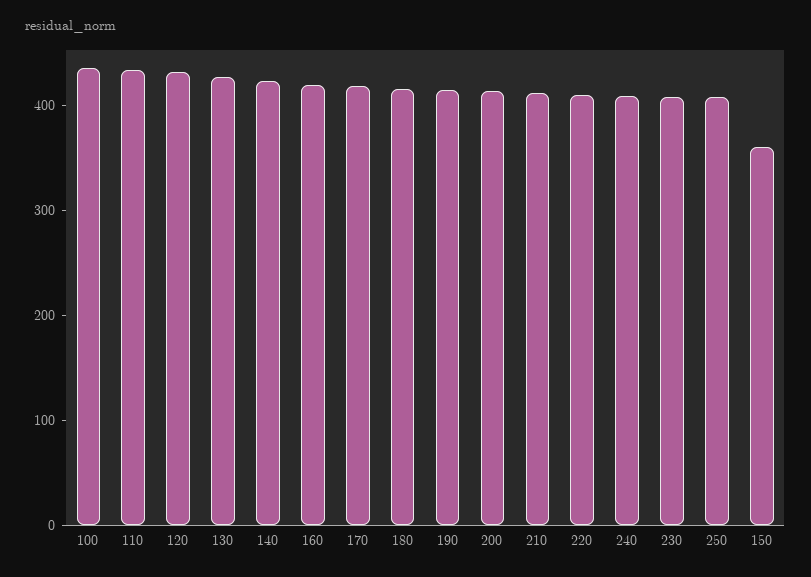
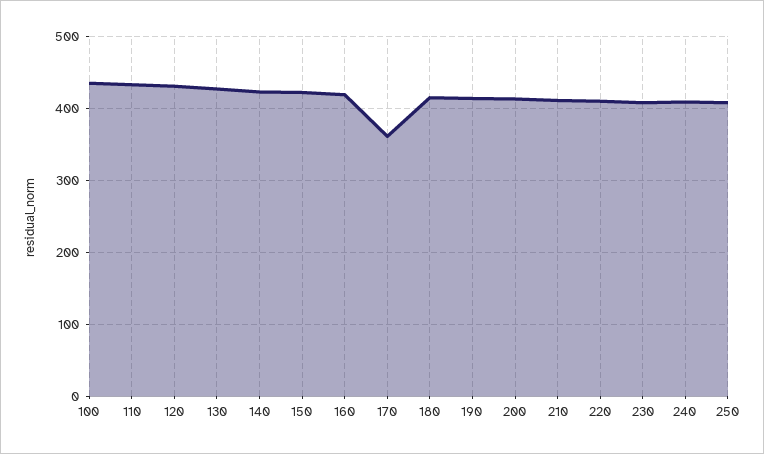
  {
    "100": 440,
    "110": 430,
    "120": 430,
    "130": 430,
    "140": 420,
    "160": 420,
-   "170": 420,
+   "170": 360,
    "180": 420,
    "190": 410,
    "200": 410,
    "210": 410,
    "220": 410,
    "240": 410,
    "230": 410,
    "250": 410,
-   "150": 360
+   "150": 420
  }

